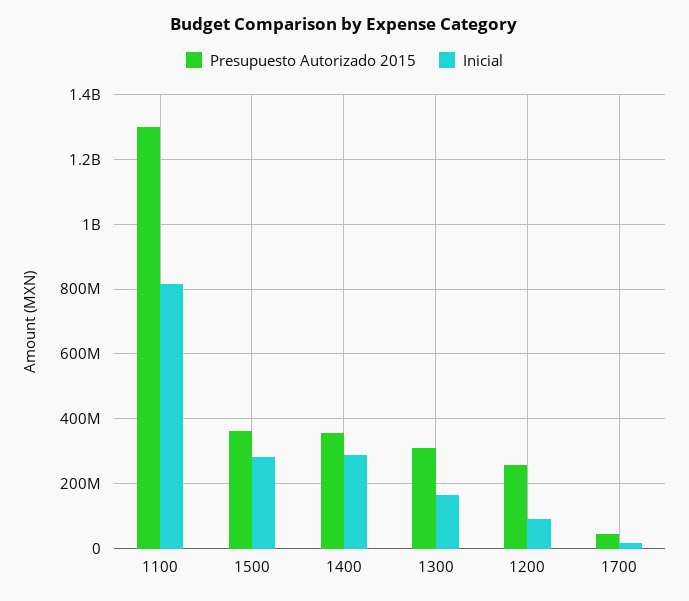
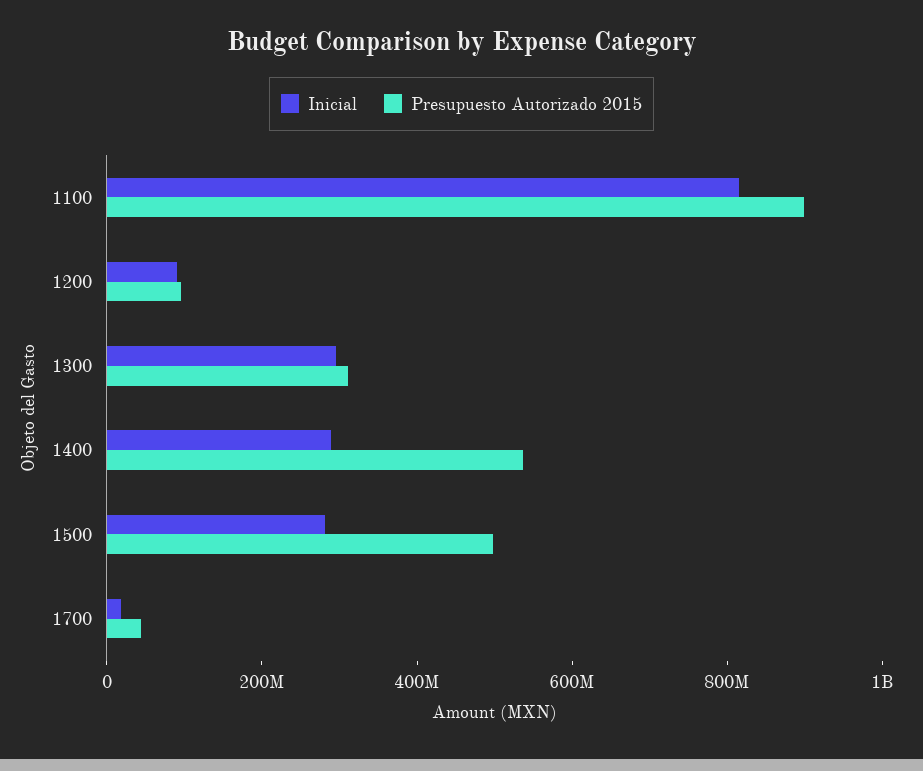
  {
    "Presupuesto Autorizado 2015": {
-     "1100": 1300000000,
+     "1100": 900000000,
-     "1500": 360000000,
+     "1500": 500000000,
-     "1400": 360000000,
+     "1400": 550000000,
      "1300": 320000000,
-     "1200": 260000000,
+     "1200": 100000000,
      "1700": 40000000
    },
    "Inicial": {
      "1100": 820000000,
      "1500": 280000000,
      "1400": 280000000,
-     "1300": 160000000,
+     "1300": 300000000,
      "1200": 100000000,
      "1700": 20000000
    }
  }

